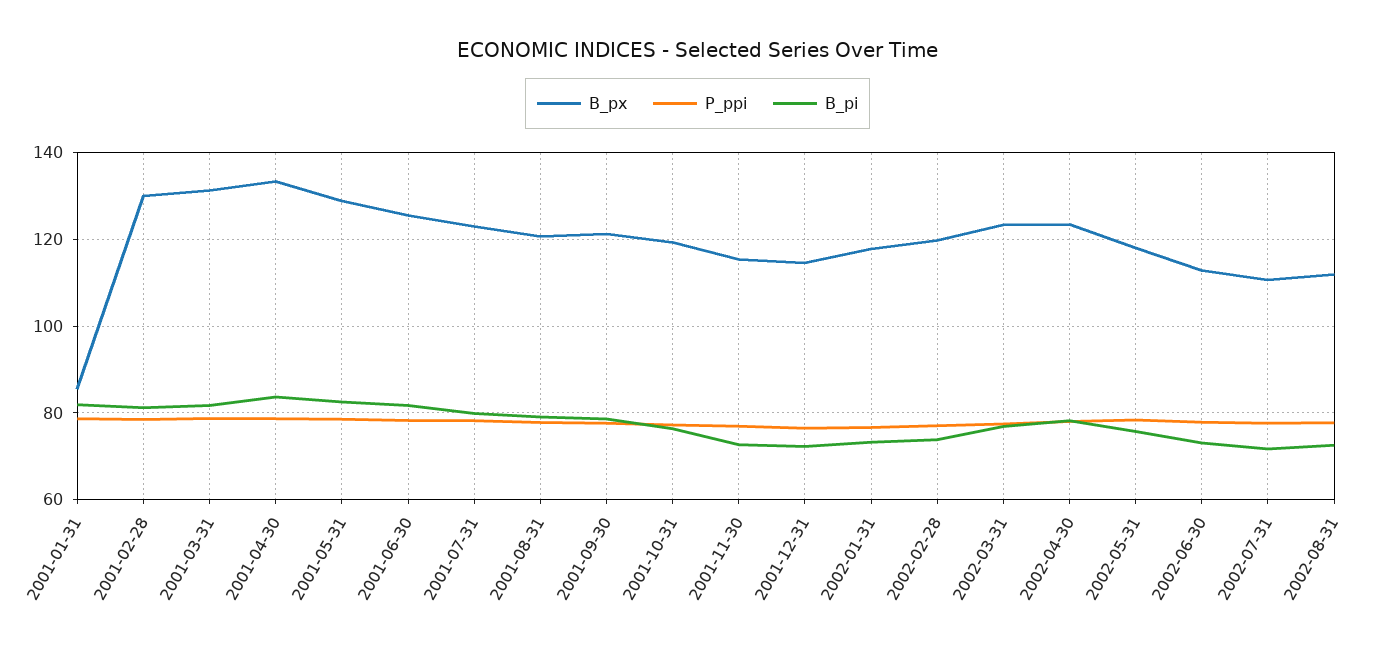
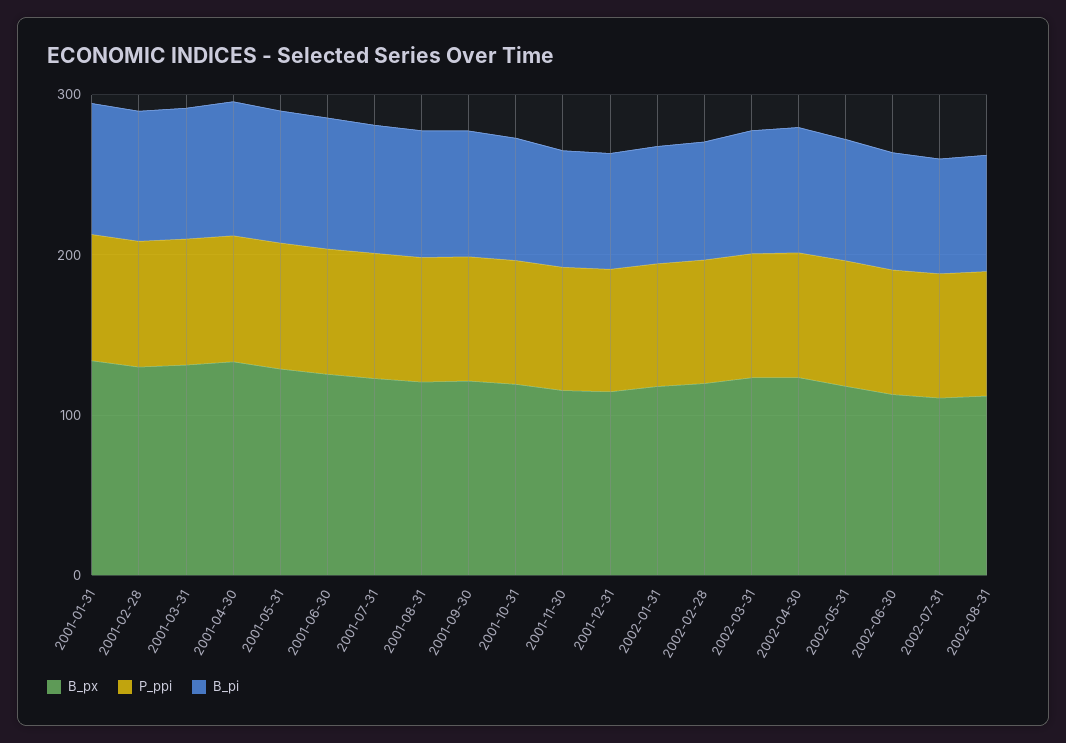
  {
    "B_px": {
-     "2001-01-31": 86,
+     "2001-01-31": 140,
      "2001-02-28": 130,
      "2001-03-31": 132,
      "2001-04-30": 134,
      "2001-05-31": 128,
      "2001-06-30": 126,
      "2001-07-31": 122,
      "2001-08-31": 120,
      "2001-09-30": 122,
      "2001-10-31": 120,
      "2001-11-30": 116,
      "2001-12-31": 114,
      "2002-01-31": 118,
      "2002-02-28": 120,
      "2002-03-31": 124,
      "2002-04-30": 124,
      "2002-05-31": 118,
      "2002-06-30": 112,
      "2002-07-31": 110,
      "2002-08-31": 112
    },
    "P_ppi": {
      "2001-01-31": 78,
      "2001-02-28": 78,
      "2001-03-31": 78,
      "2001-04-30": 78,
      "2001-05-31": 78,
      "2001-06-30": 78,
      "2001-07-31": 78,
      "2001-08-31": 78,
      "2001-09-30": 78,
      "2001-10-31": 78,
      "2001-11-30": 76,
      "2001-12-31": 76,
      "2002-01-31": 76,
      "2002-02-28": 78,
      "2002-03-31": 78,
      "2002-04-30": 78,
      "2002-05-31": 78,
      "2002-06-30": 78,
      "2002-07-31": 78,
      "2002-08-31": 78
    },
    "B_pi": {
      "2001-01-31": 82,
      "2001-02-28": 82,
      "2001-03-31": 82,
      "2001-04-30": 84,
      "2001-05-31": 82,
      "2001-06-30": 82,
      "2001-07-31": 80,
      "2001-08-31": 80,
      "2001-09-30": 78,
      "2001-10-31": 76,
      "2001-11-30": 72,
      "2001-12-31": 72,
      "2002-01-31": 74,
      "2002-02-28": 74,
      "2002-03-31": 76,
      "2002-04-30": 78,
      "2002-05-31": 76,
      "2002-06-30": 74,
      "2002-07-31": 72,
      "2002-08-31": 72
    }
  }

